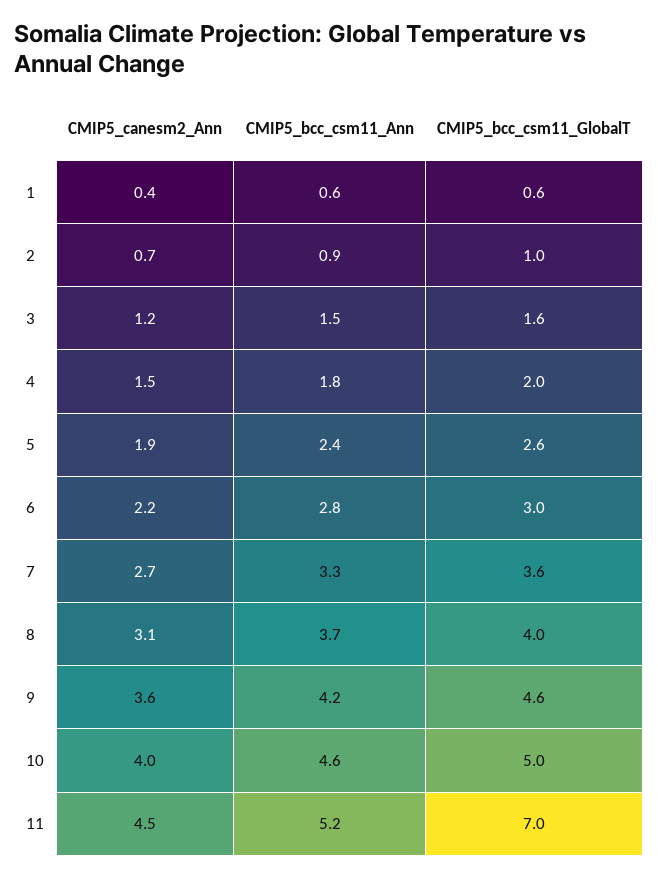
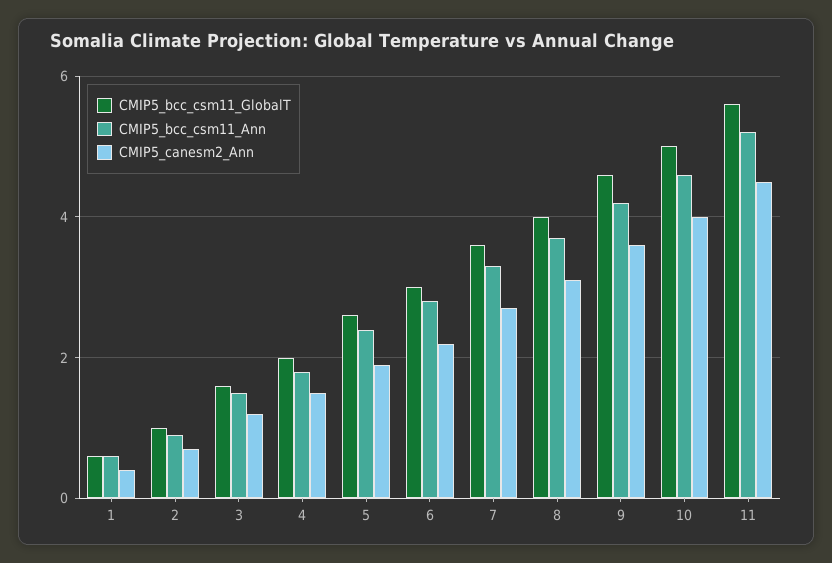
  {
    "CMIP5_canesm2_Ann": {
      "1": 0.4,
      "2": 0.7,
      "3": 1.2,
      "4": 1.5,
      "5": 1.9,
      "6": 2.2,
      "7": 2.7,
      "8": 3.1,
      "9": 3.6,
      "10": 4,
      "11": 4.5
    },
    "CMIP5_bcc_csm11_Ann": {
      "1": 0.6,
      "2": 0.9,
      "3": 1.5,
      "4": 1.8,
      "5": 2.4,
      "6": 2.8,
      "7": 3.3,
      "8": 3.7,
      "9": 4.2,
      "10": 4.6,
      "11": 5.2
    },
    "CMIP5_bcc_csm11_GlobalT": {
      "1": 0.6,
      "2": 1,
      "3": 1.6,
      "4": 2,
      "5": 2.6,
      "6": 3,
      "7": 3.6,
      "8": 4,
      "9": 4.6,
      "10": 5,
-     "11": 7
+     "11": 5.5
    }
  }

